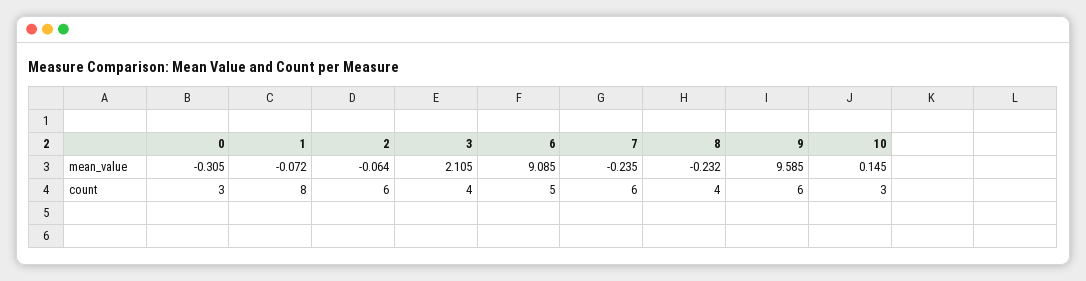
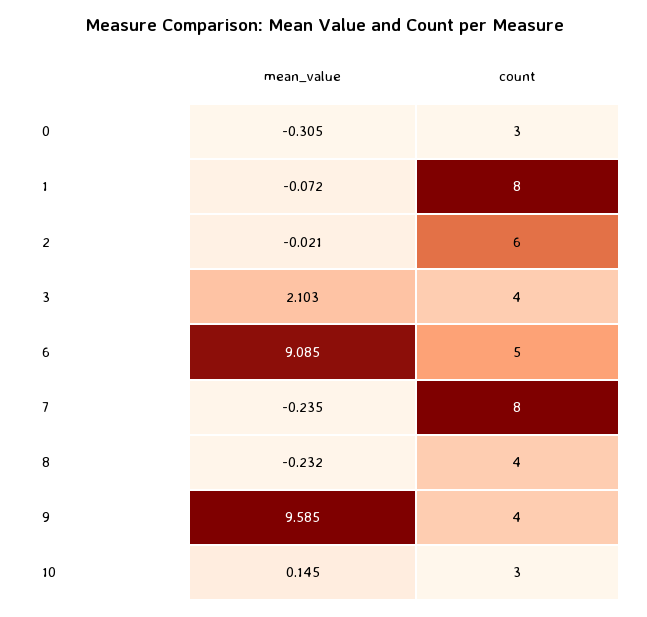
  {
    "0": {
      "mean_value": -0.305,
      "count": 3
    },
    "1": {
      "mean_value": -0.072,
      "count": 8
    },
    "2": {
-     "mean_value": -0.064,
+     "mean_value": -0.021,
      "count": 6
    },
    "3": {
-     "mean_value": 2.105,
+     "mean_value": 2.103,
      "count": 4
    },
    "6": {
      "mean_value": 9.085,
      "count": 5
    },
    "7": {
      "mean_value": -0.235,
-     "count": 6
+     "count": 8
    },
    "8": {
      "mean_value": -0.232,
      "count": 4
    },
    "9": {
      "mean_value": 9.585,
-     "count": 6
+     "count": 4
    },
    "10": {
      "mean_value": 0.145,
      "count": 3
    }
  }

